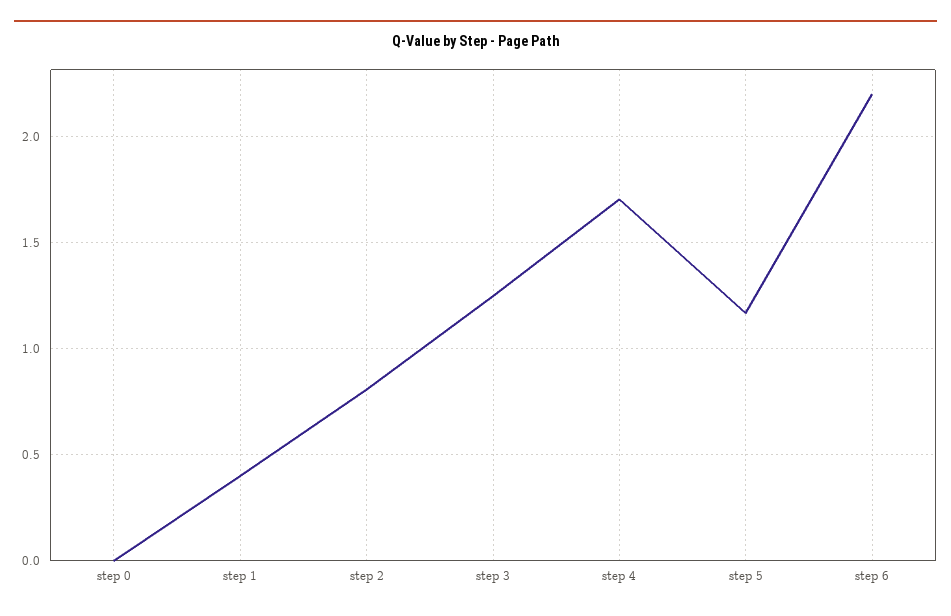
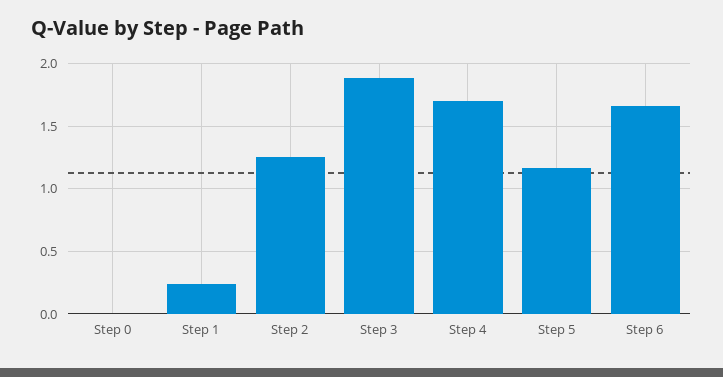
  {
    "step 0": 0,
-   "step 1": 0.4,
+   "step 1": 0.25,
-   "step 2": 0.8,
+   "step 2": 1.25,
-   "step 3": 1.25,
+   "step 3": 1.9,
    "step 4": 1.7,
    "step 5": 1.15,
-   "step 6": 2.2
+   "step 6": 1.65
  }

